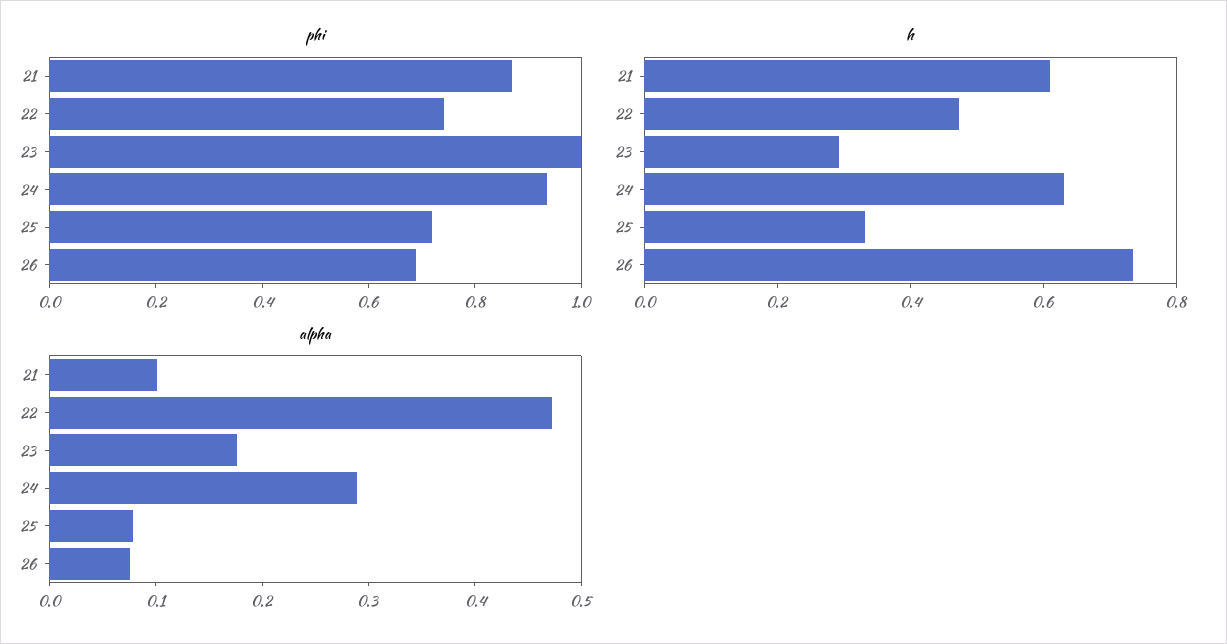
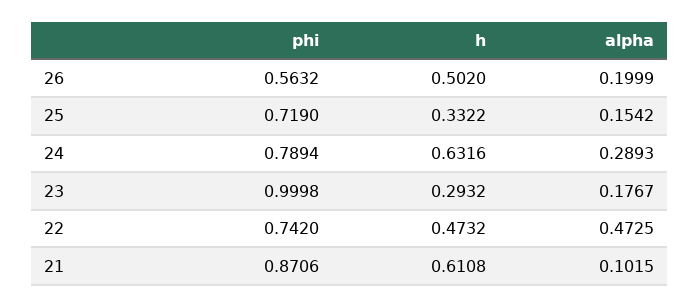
  {
    "phi": {
      "21": 0.8706,
      "22": 0.742,
      "23": 0.9998,
-     "24": 0.95,
+     "24": 0.7894,
      "25": 0.719,
-     "26": 0.7
+     "26": 0.5632
    },
    "h": {
      "21": 0.6108,
      "22": 0.4732,
      "23": 0.2932,
      "24": 0.6316,
      "25": 0.3322,
-     "26": 0.75
+     "26": 0.502
    },
    "alpha": {
      "21": 0.1015,
      "22": 0.4725,
      "23": 0.1767,
      "24": 0.2893,
-     "25": 0.08,
+     "25": 0.1542,
-     "26": 0.08
+     "26": 0.1999
    }
  }

